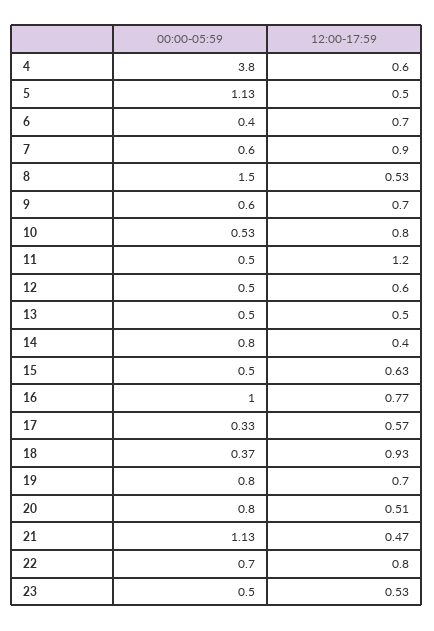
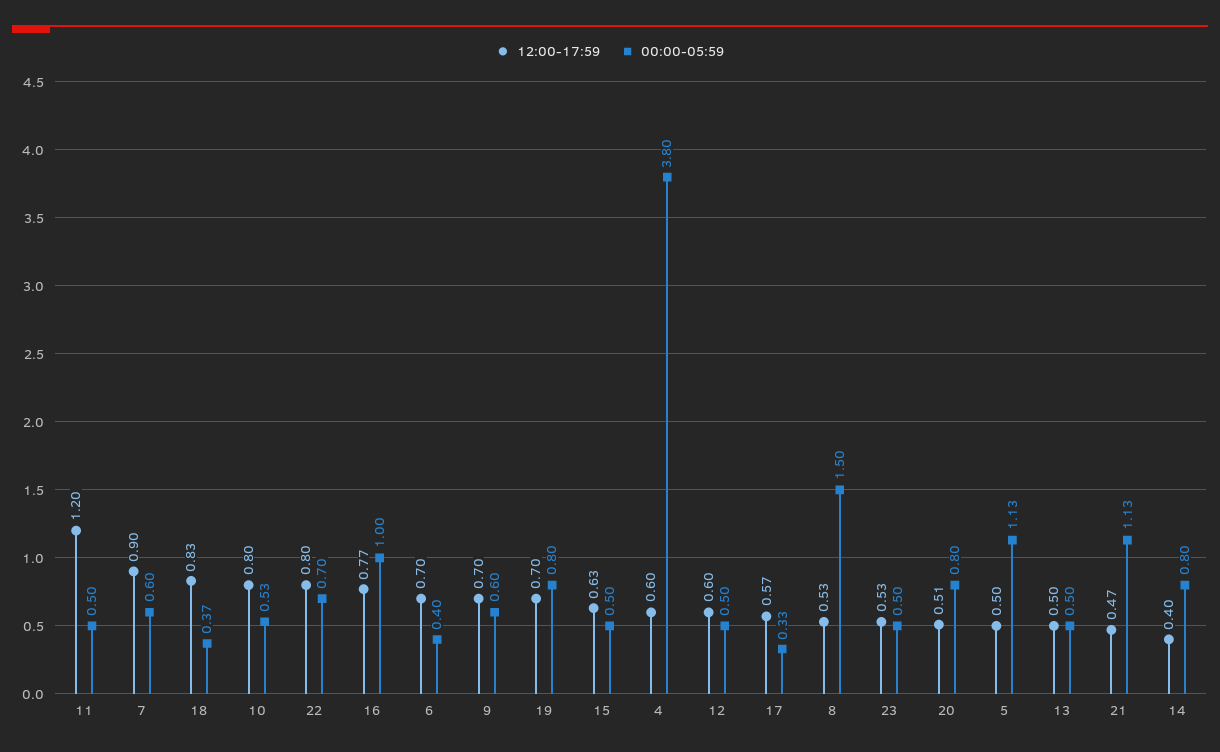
  {
    "00:00-05:59": {
      "4": 3.8,
      "5": 1.13,
      "6": 0.4,
      "7": 0.6,
      "8": 1.5,
      "9": 0.6,
      "10": 0.53,
      "11": 0.5,
      "12": 0.5,
      "13": 0.5,
      "14": 0.8,
      "15": 0.5,
      "16": 1,
      "17": 0.33,
      "18": 0.37,
      "19": 0.8,
      "20": 0.8,
      "21": 1.13,
      "22": 0.7,
      "23": 0.5
    },
    "12:00-17:59": {
      "4": 0.6,
      "5": 0.5,
      "6": 0.7,
      "7": 0.9,
      "8": 0.53,
      "9": 0.7,
      "10": 0.8,
      "11": 1.2,
      "12": 0.6,
      "13": 0.5,
      "14": 0.4,
      "15": 0.63,
      "16": 0.77,
      "17": 0.57,
-     "18": 0.93,
+     "18": 0.83,
      "19": 0.7,
      "20": 0.51,
      "21": 0.47,
      "22": 0.8,
      "23": 0.53
    }
  }

